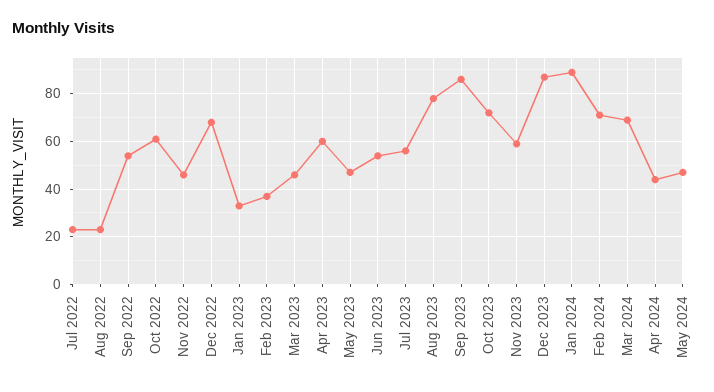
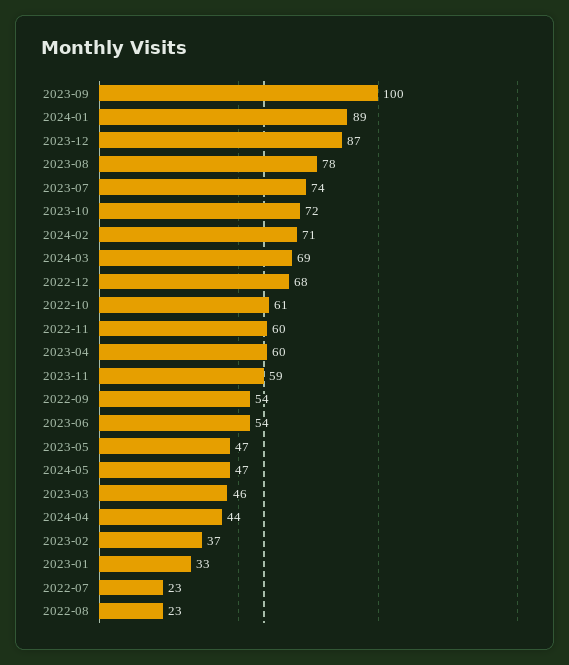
  {
    "Jul 2022": 23,
    "Aug 2022": 23,
    "Sep 2022": 54,
    "Oct 2022": 61,
-   "Nov 2022": 45,
+   "Nov 2022": 60,
    "Dec 2022": 68,
    "Jan 2023": 33,
    "Feb 2023": 37,
    "Mar 2023": 46,
    "Apr 2023": 60,
    "May 2023": 47,
    "Jun 2023": 54,
-   "Jul 2023": 55,
+   "Jul 2023": 74,
    "Aug 2023": 78,
-   "Sep 2023": 85,
+   "Sep 2023": 100,
    "Oct 2023": 72,
    "Nov 2023": 59,
    "Dec 2023": 87,
    "Jan 2024": 89,
    "Feb 2024": 71,
    "Mar 2024": 69,
    "Apr 2024": 44,
    "May 2024": 47
  }

